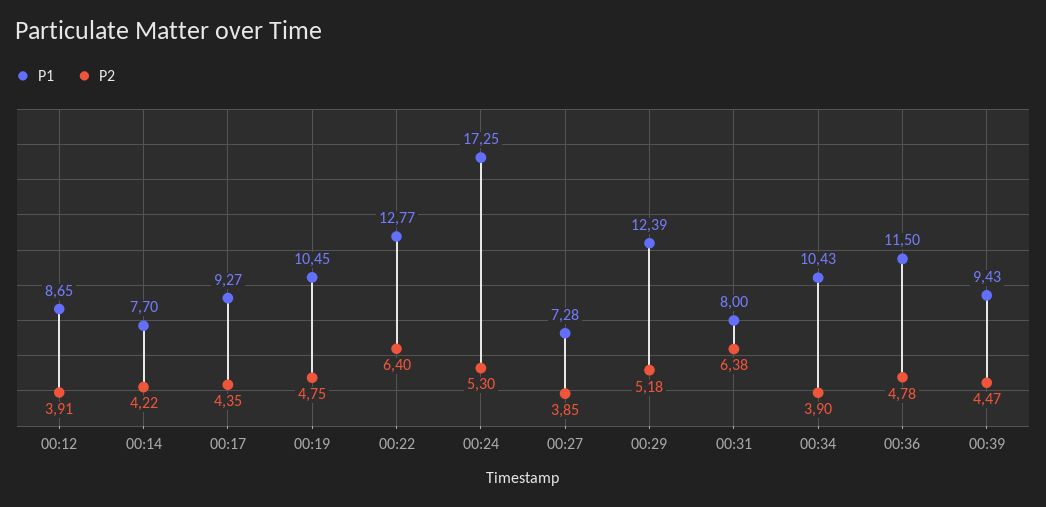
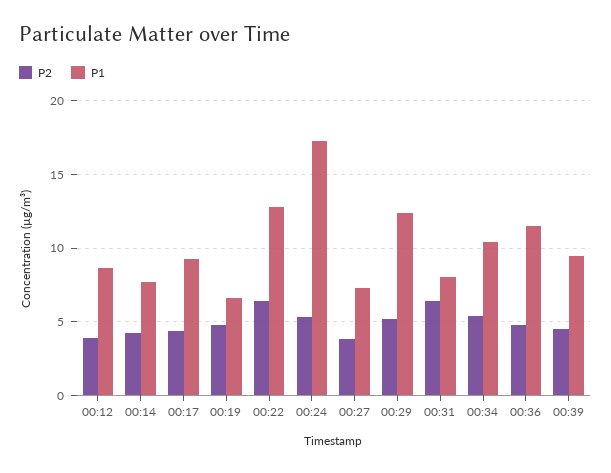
  {
    "P1": {
      "00:12": 8.65,
      "00:14": 7.7,
      "00:17": 9.27,
-     "00:19": 10.45,
+     "00:19": 6.5,
      "00:22": 12.77,
      "00:24": 17.25,
      "00:27": 7.28,
      "00:29": 12.39,
      "00:31": 8,
      "00:34": 10.43,
      "00:36": 11.5,
      "00:39": 9.43
    },
    "P2": {
      "00:12": 3.91,
      "00:14": 4.22,
      "00:17": 4.35,
      "00:19": 4.75,
      "00:22": 6.4,
      "00:24": 5.3,
      "00:27": 3.85,
      "00:29": 5.18,
      "00:31": 6.38,
-     "00:34": 3.9,
+     "00:34": 5.5,
      "00:36": 4.78,
      "00:39": 4.47
    }
  }

